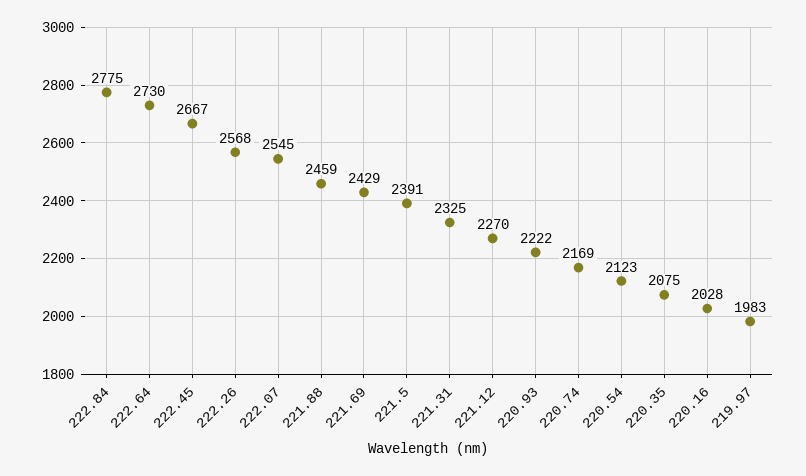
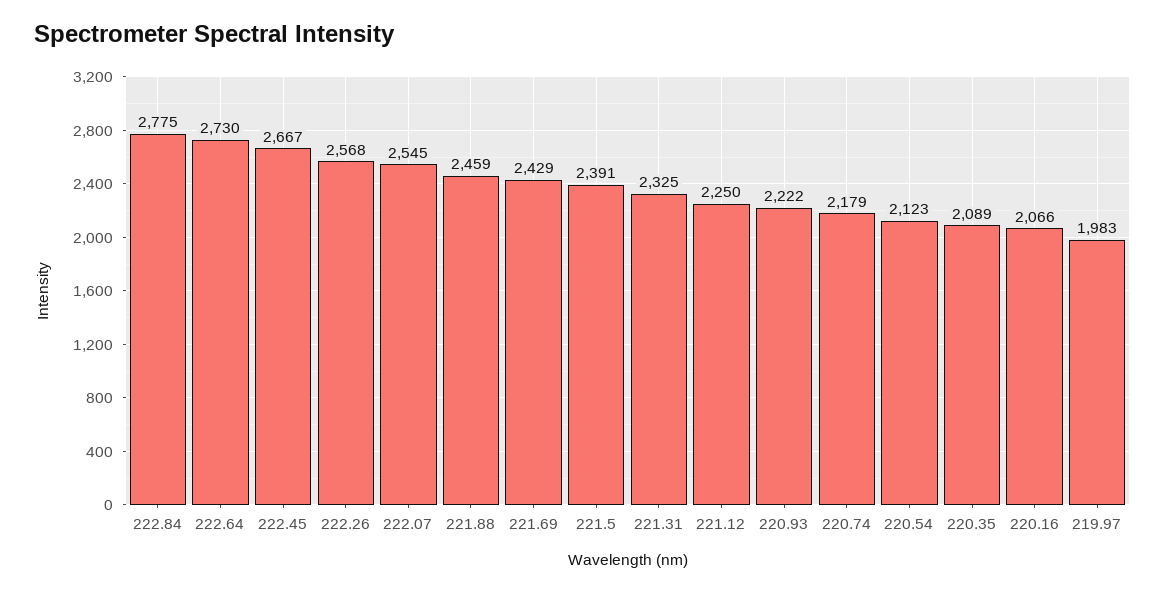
  {
    "222.84": 2775,
    "222.64": 2730,
    "222.45": 2667,
    "222.26": 2568,
    "222.07": 2545,
    "221.88": 2459,
    "221.69": 2429,
    "221.5": 2391,
    "221.31": 2325,
-   "221.12": 2270,
+   "221.12": 2250,
    "220.93": 2222,
-   "220.74": 2169,
+   "220.74": 2179,
    "220.54": 2123,
-   "220.35": 2075,
+   "220.35": 2089,
-   "220.16": 2028,
+   "220.16": 2066,
    "219.97": 1983
  }

